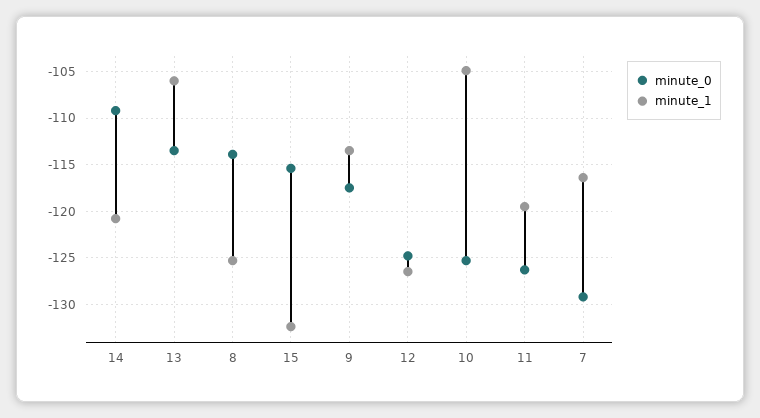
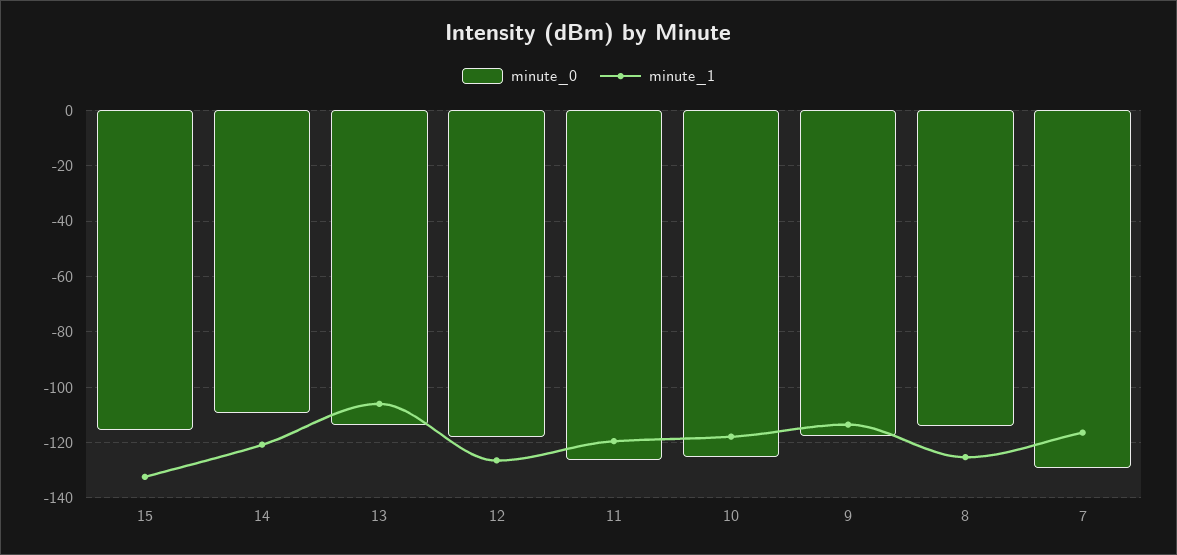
  {
    "minute_0": {
      "14": -109,
      "13": -114,
      "8": -114,
      "15": -115,
      "9": -118,
-     "12": -125,
+     "12": -117.5,
      "10": -125,
      "11": -126,
      "7": -129
    },
    "minute_1": {
      "14": -121,
      "13": -106,
      "8": -125,
      "15": -132,
      "9": -114,
      "12": -127,
-     "10": -105,
+     "10": -117.5,
      "11": -120,
      "7": -116
    }
  }

